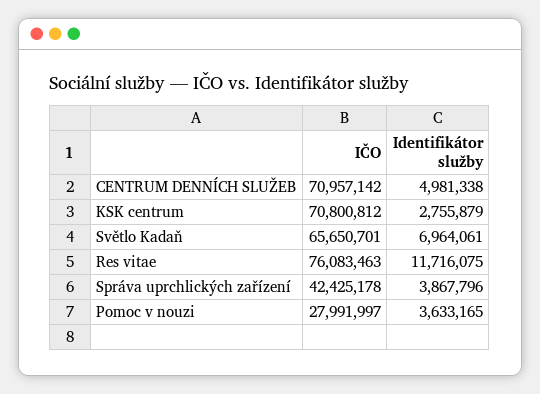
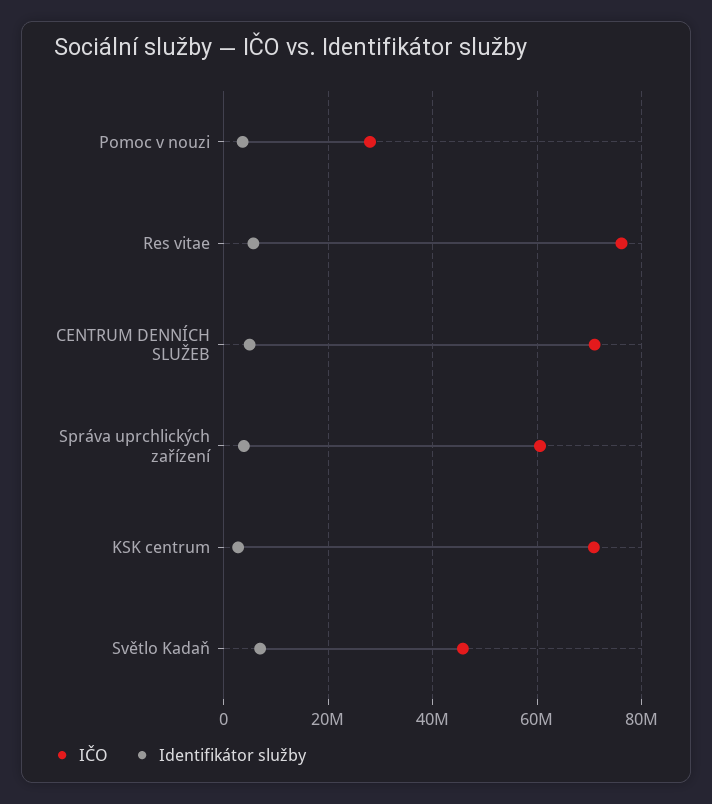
  {
    "IČO": {
      "CENTRUM DENNÍCH SLUŽEB": 70957142,
      "KSK centrum": 70800812,
-     "Světlo Kadaň": 65650701,
+     "Světlo Kadaň": 46000000,
      "Res vitae": 76083463,
-     "Správa uprchlických zařízení": 42425178,
+     "Správa uprchlických zařízení": 60000000,
      "Pomoc v nouzi": 27991997
    },
    "Identifikátor služby": {
      "CENTRUM DENNÍCH SLUŽEB": 4981338,
      "KSK centrum": 2755879,
      "Světlo Kadaň": 6964061,
-     "Res vitae": 11716075,
+     "Res vitae": 6000000,
      "Správa uprchlických zařízení": 3867796,
      "Pomoc v nouzi": 3633165
    }
  }

